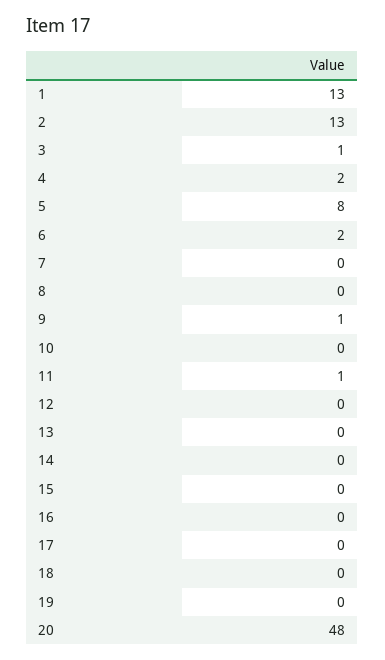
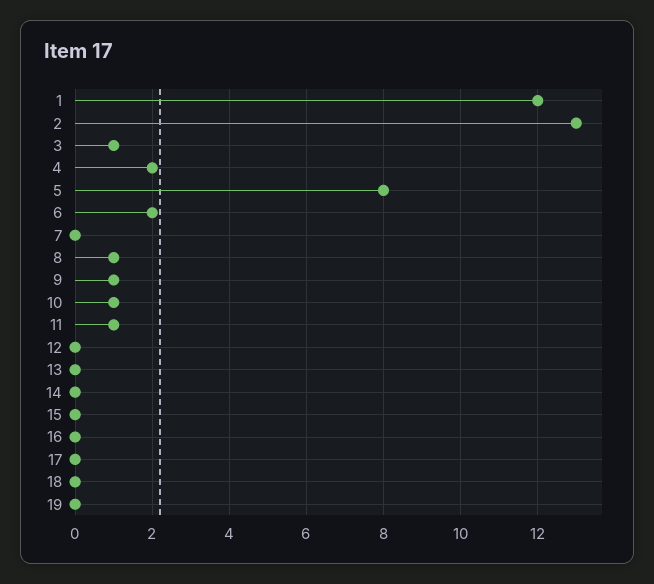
  {
-   "1": 13,
+   "1": 12,
    "2": 13,
    "3": 1,
    "4": 2,
    "5": 8,
    "6": 2,
    "7": 0,
-   "8": 0,
+   "8": 1,
    "9": 1,
-   "10": 0,
+   "10": 1,
    "11": 1,
    "12": 0,
    "13": 0,
    "14": 0,
    "15": 0,
    "16": 0,
    "17": 0,
    "18": 0,
-   "19": 0,
+   "19": 0
-   "20": 48
  }

